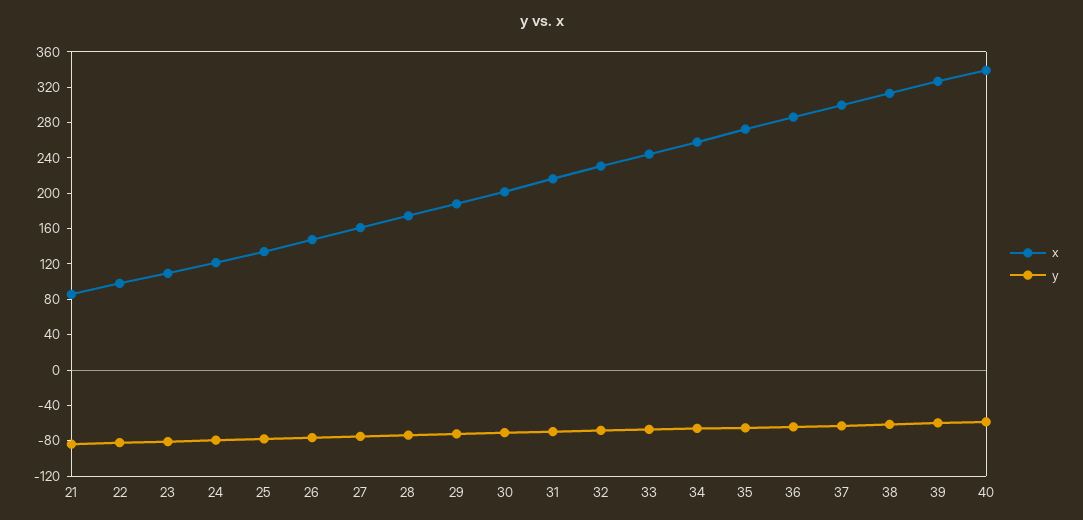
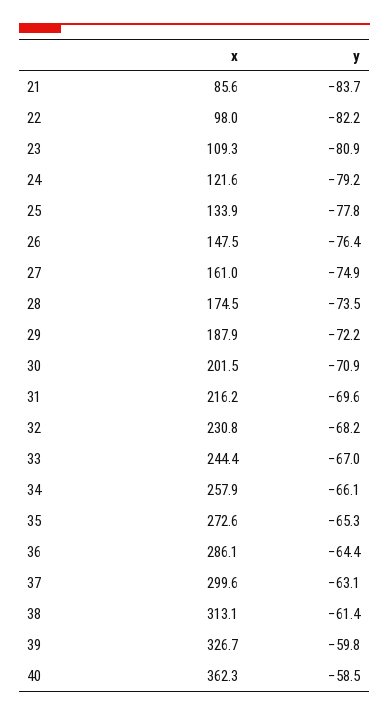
  {
    "x": {
      "21": 85.6,
      "22": 98,
      "23": 109.3,
      "24": 121.6,
      "25": 133.9,
      "26": 147.5,
      "27": 161,
      "28": 174.5,
      "29": 187.9,
      "30": 201.5,
      "31": 216.2,
      "32": 230.8,
      "33": 244.4,
      "34": 257.9,
      "35": 272.6,
      "36": 286.1,
      "37": 299.6,
      "38": 313.1,
      "39": 326.7,
-     "40": 340
+     "40": 362.3
    },
    "y": {
      "21": -83.7,
      "22": -82.2,
      "23": -80.9,
      "24": -79.2,
      "25": -77.8,
      "26": -76.4,
      "27": -74.9,
      "28": -73.5,
      "29": -72.2,
      "30": -70.9,
      "31": -69.6,
      "32": -68.2,
      "33": -67,
      "34": -66.1,
      "35": -65.3,
      "36": -64.4,
      "37": -63.1,
      "38": -61.4,
      "39": -59.8,
      "40": -58.5
    }
  }

